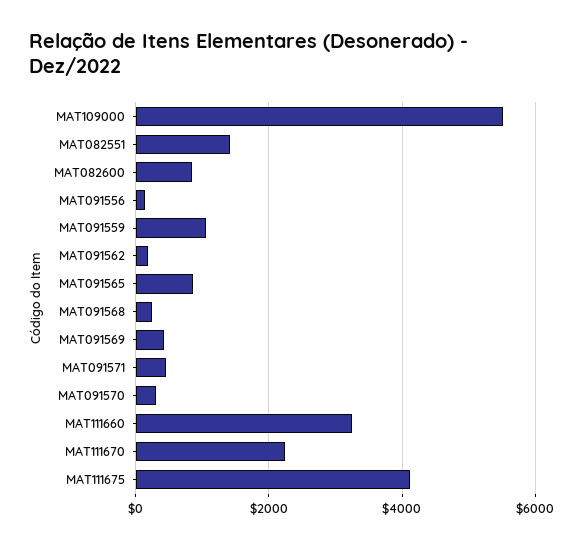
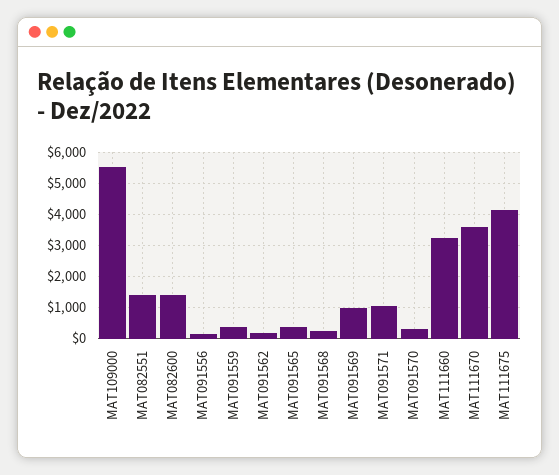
  {
    "MAT109000": 5600,
    "MAT082551": 1400,
-   "MAT082600": 800,
+   "MAT082600": 1400,
    "MAT091556": 200,
-   "MAT091559": 1000,
+   "MAT091559": 400,
    "MAT091562": 200,
-   "MAT091565": 800,
+   "MAT091565": 400,
    "MAT091568": 200,
-   "MAT091569": 400,
+   "MAT091569": 1000,
-   "MAT091571": 400,
+   "MAT091571": 1000,
    "MAT091570": 400,
    "MAT111660": 3200,
-   "MAT111670": 2200,
+   "MAT111670": 3600,
    "MAT111675": 4200
  }

